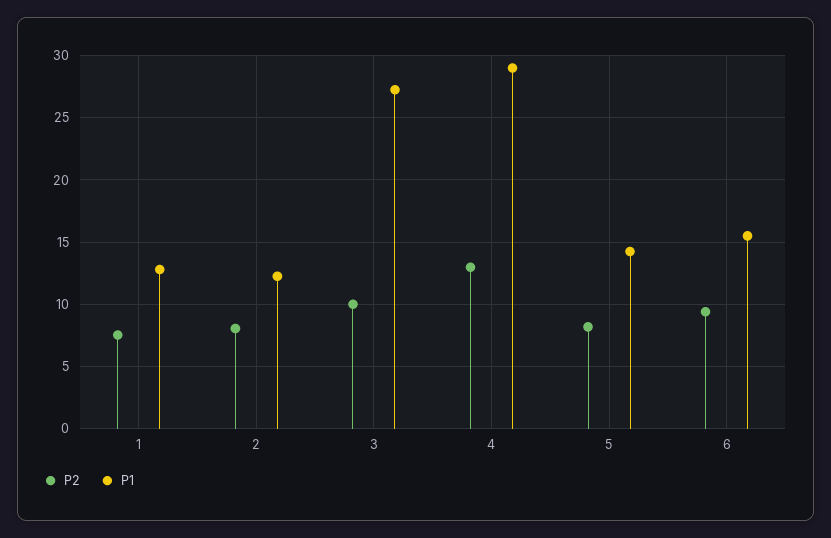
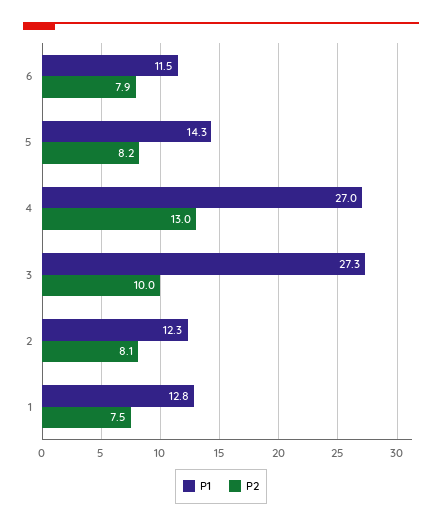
  {
    "P2": {
      "1": 7.5,
      "2": 8.1,
      "3": 10,
      "4": 13,
      "5": 8.2,
-     "6": 9.5
+     "6": 7.9
    },
    "P1": {
      "1": 12.8,
      "2": 12.3,
      "3": 27.3,
-     "4": 29,
+     "4": 27,
      "5": 14.3,
-     "6": 15.5
+     "6": 11.5
    }
  }

